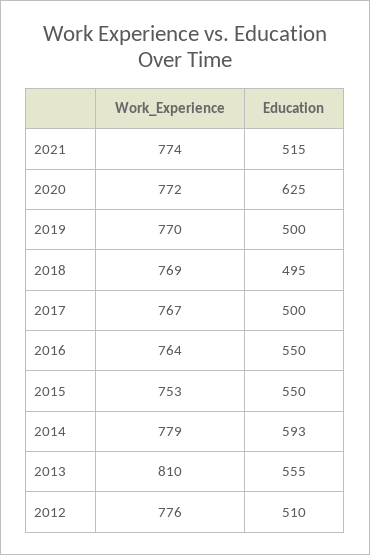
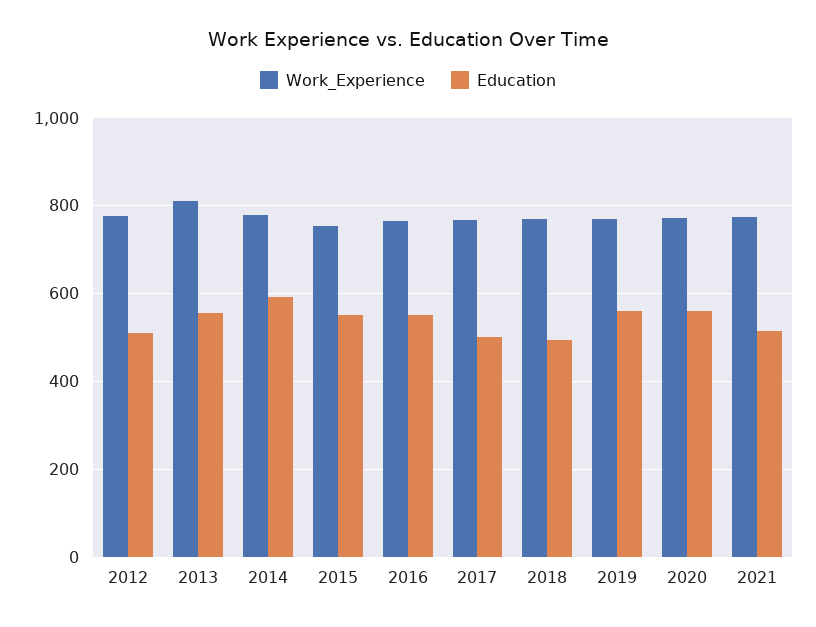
  {
    "Work_Experience": {
      "2021": 774,
      "2020": 772,
      "2019": 770,
      "2018": 769,
      "2017": 767,
      "2016": 764,
      "2015": 753,
      "2014": 779,
      "2013": 810,
      "2012": 776
    },
    "Education": {
      "2021": 515,
-     "2020": 625,
+     "2020": 560,
-     "2019": 500,
+     "2019": 560,
      "2018": 495,
      "2017": 500,
      "2016": 550,
      "2015": 550,
      "2014": 593,
      "2013": 555,
      "2012": 510
    }
  }

